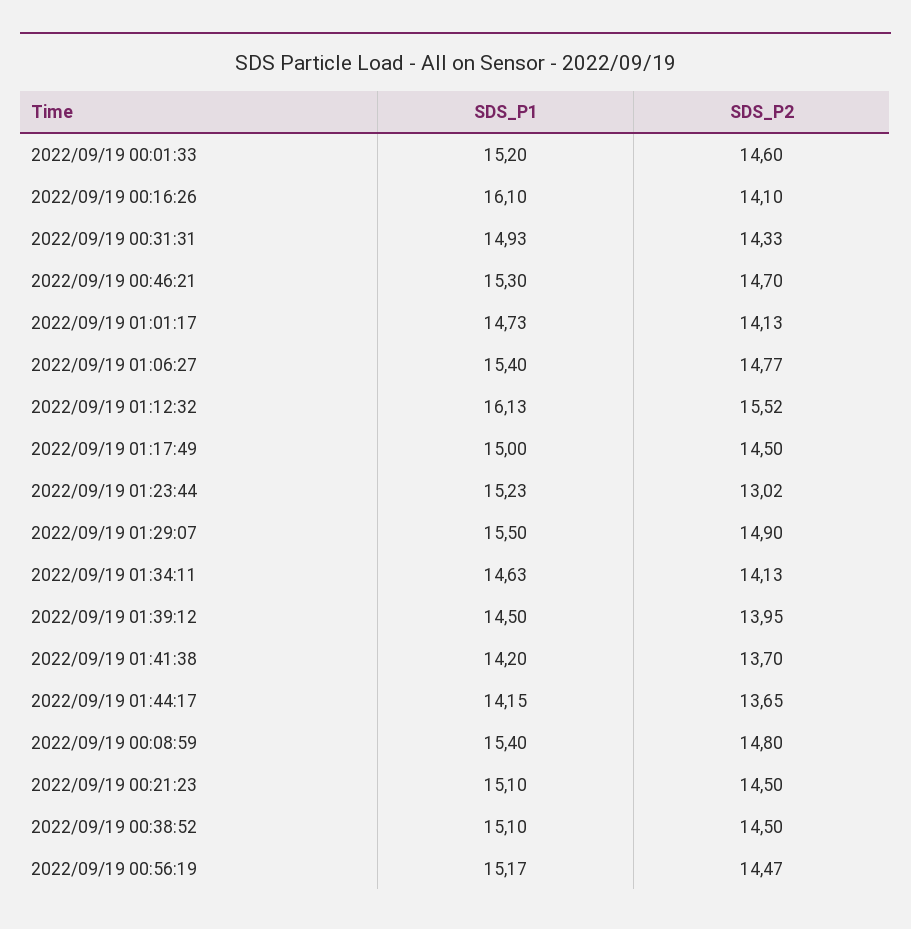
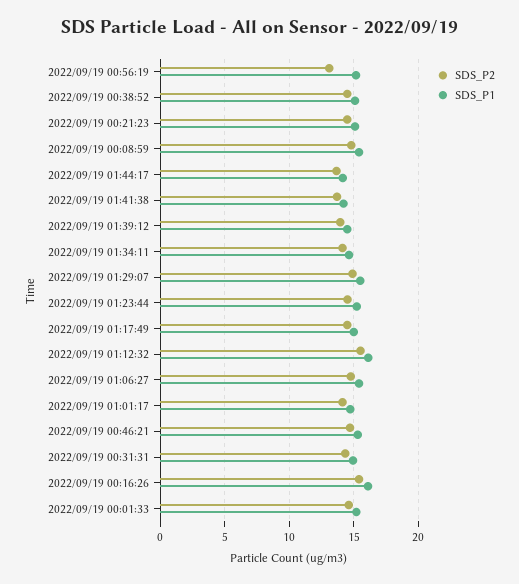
  {
    "SDS_P1": {
      "2022/09/19 00:01:33": 15.2,
      "2022/09/19 00:16:26": 16.1,
      "2022/09/19 00:31:31": 14.93,
      "2022/09/19 00:46:21": 15.3,
      "2022/09/19 01:01:17": 14.73,
      "2022/09/19 01:06:27": 15.4,
      "2022/09/19 01:12:32": 16.13,
      "2022/09/19 01:17:49": 15,
      "2022/09/19 01:23:44": 15.23,
      "2022/09/19 01:29:07": 15.5,
      "2022/09/19 01:34:11": 14.63,
      "2022/09/19 01:39:12": 14.5,
      "2022/09/19 01:41:38": 14.2,
      "2022/09/19 01:44:17": 14.15,
      "2022/09/19 00:08:59": 15.4,
      "2022/09/19 00:21:23": 15.1,
      "2022/09/19 00:38:52": 15.1,
      "2022/09/19 00:56:19": 15.17
    },
    "SDS_P2": {
      "2022/09/19 00:01:33": 14.6,
-     "2022/09/19 00:16:26": 14.1,
+     "2022/09/19 00:16:26": 15.5,
      "2022/09/19 00:31:31": 14.33,
      "2022/09/19 00:46:21": 14.7,
      "2022/09/19 01:01:17": 14.13,
      "2022/09/19 01:06:27": 14.77,
      "2022/09/19 01:12:32": 15.52,
      "2022/09/19 01:17:49": 14.5,
-     "2022/09/19 01:23:44": 13.02,
+     "2022/09/19 01:23:44": 14.5,
      "2022/09/19 01:29:07": 14.9,
      "2022/09/19 01:34:11": 14.13,
      "2022/09/19 01:39:12": 13.95,
      "2022/09/19 01:41:38": 13.7,
      "2022/09/19 01:44:17": 13.65,
      "2022/09/19 00:08:59": 14.8,
      "2022/09/19 00:21:23": 14.5,
      "2022/09/19 00:38:52": 14.5,
-     "2022/09/19 00:56:19": 14.47
+     "2022/09/19 00:56:19": 13
    }
  }

